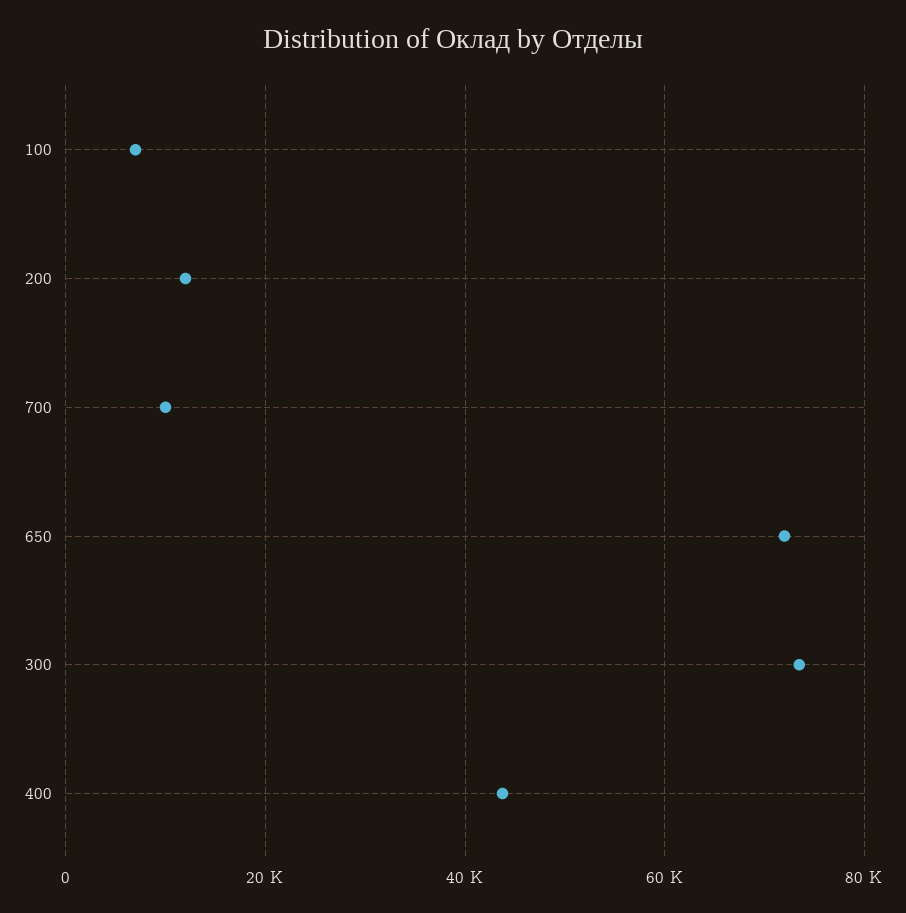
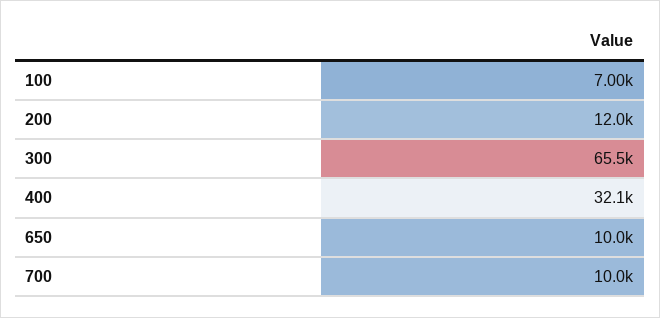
  {
    "100": 7000,
    "200": 12000,
    "700": 10000,
-   "650": 72000,
+   "650": 10000,
-   "300": 74000,
+   "300": 65500,
-   "400": 44000
+   "400": 32100
  }

